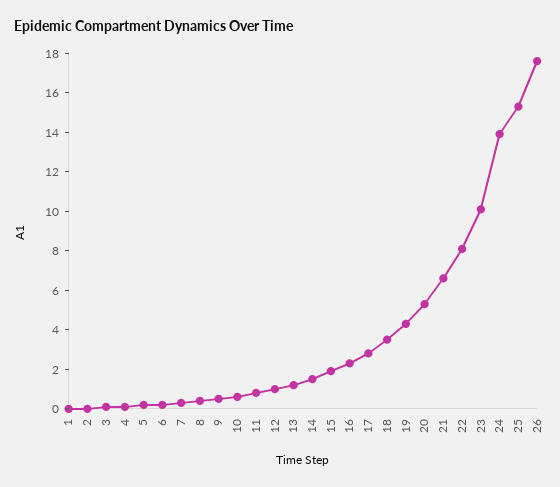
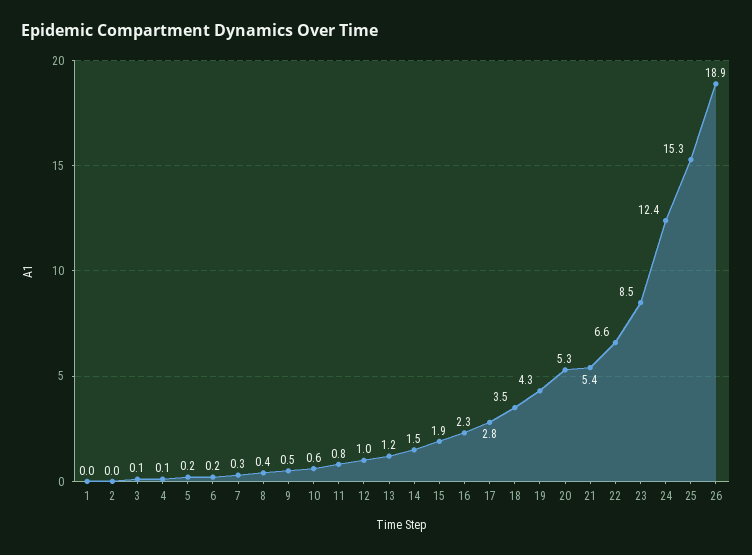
  {
    "1": 0,
    "2": 0,
    "3": 0.1,
    "4": 0.1,
    "5": 0.2,
    "6": 0.2,
    "7": 0.3,
    "8": 0.4,
    "9": 0.5,
    "10": 0.6,
    "11": 0.8,
    "12": 1,
    "13": 1.2,
    "14": 1.5,
    "15": 1.9,
    "16": 2.3,
    "17": 2.8,
    "18": 3.5,
    "19": 4.3,
    "20": 5.3,
-   "21": 6.5,
+   "21": 5.4,
-   "22": 8,
+   "22": 6.6,
-   "23": 10,
+   "23": 8.5,
-   "24": 14,
+   "24": 12.4,
    "25": 15.3,
-   "26": 17.5
+   "26": 18.9
  }

